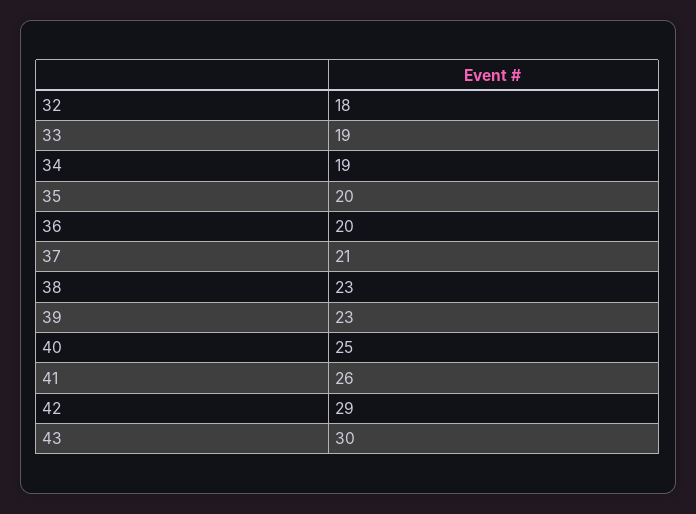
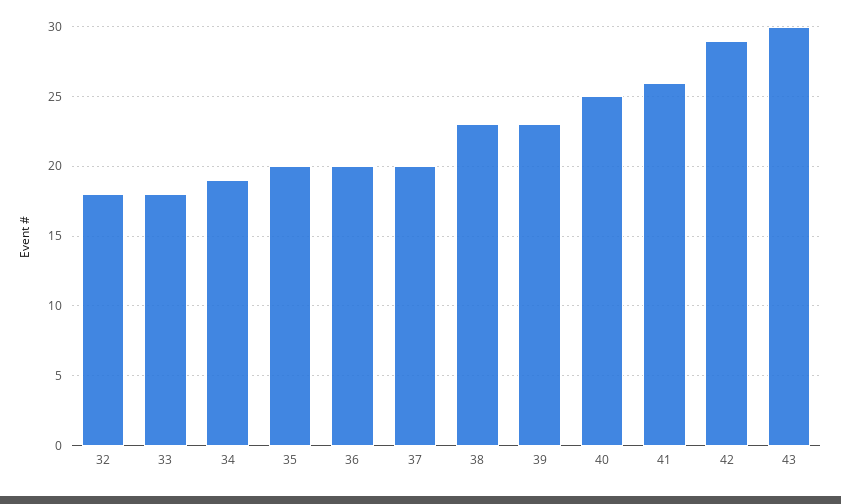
  {
    "32": 18,
-   "33": 19,
+   "33": 18,
    "34": 19,
    "35": 20,
    "36": 20,
-   "37": 21,
+   "37": 20,
    "38": 23,
    "39": 23,
    "40": 25,
    "41": 26,
    "42": 29,
    "43": 30
  }

